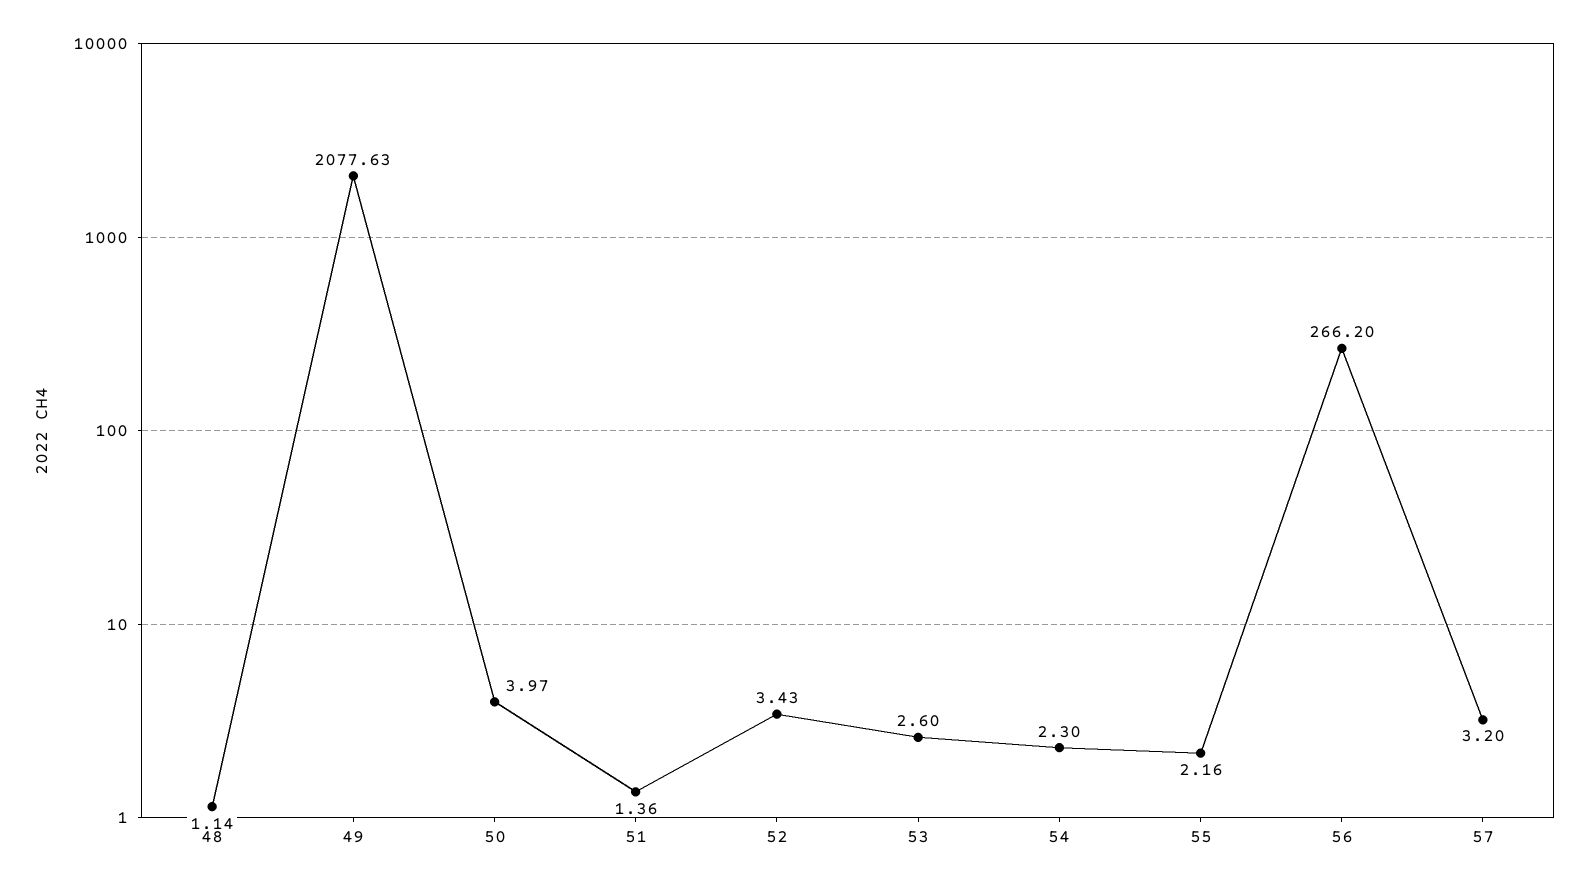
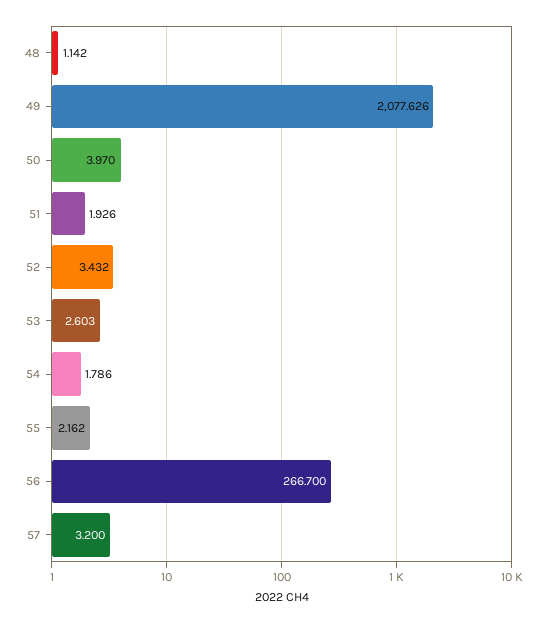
  {
    "48": 1.142,
    "49": 2077.626,
    "50": 3.97,
-   "51": 1.36,
+   "51": 1.926,
    "52": 3.432,
    "53": 2.603,
-   "54": 2.3,
+   "54": 1.786,
    "55": 2.162,
-   "56": 266.2,
+   "56": 266.7,
    "57": 3.2
  }

